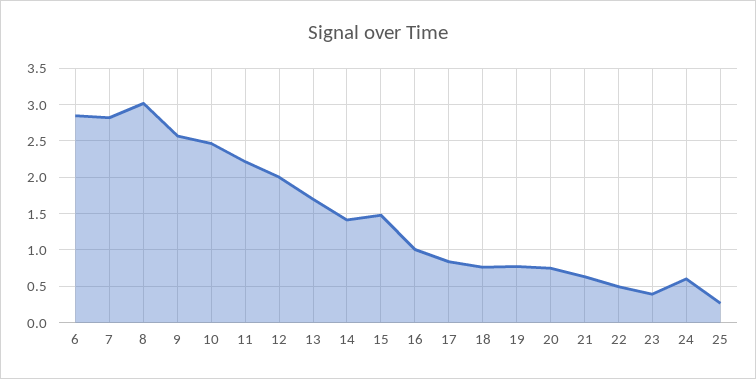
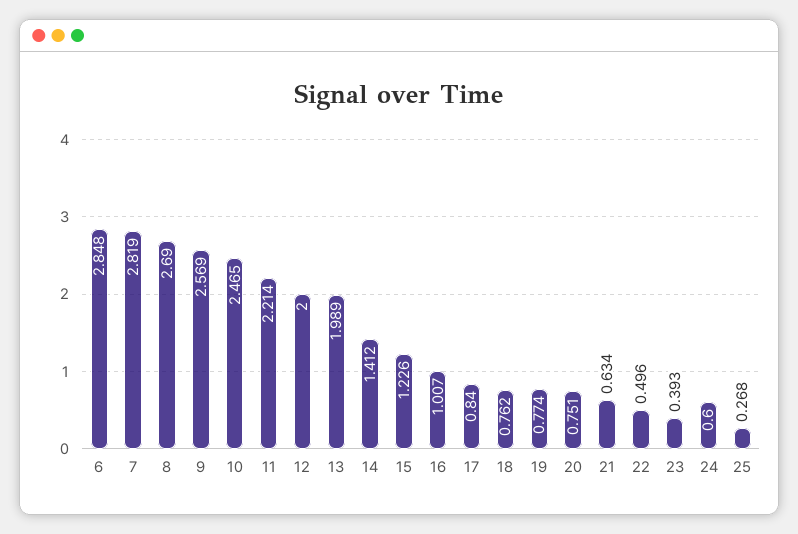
  {
    "6": 2.848,
    "7": 2.819,
-   "8": 3,
+   "8": 2.69,
    "9": 2.569,
    "10": 2.465,
    "11": 2.214,
    "12": 2,
-   "13": 1.7,
+   "13": 1.989,
    "14": 1.412,
-   "15": 1.5,
+   "15": 1.226,
    "16": 1.007,
    "17": 0.84,
    "18": 0.762,
    "19": 0.774,
    "20": 0.751,
    "21": 0.634,
    "22": 0.496,
    "23": 0.393,
    "24": 0.6,
    "25": 0.268
  }

